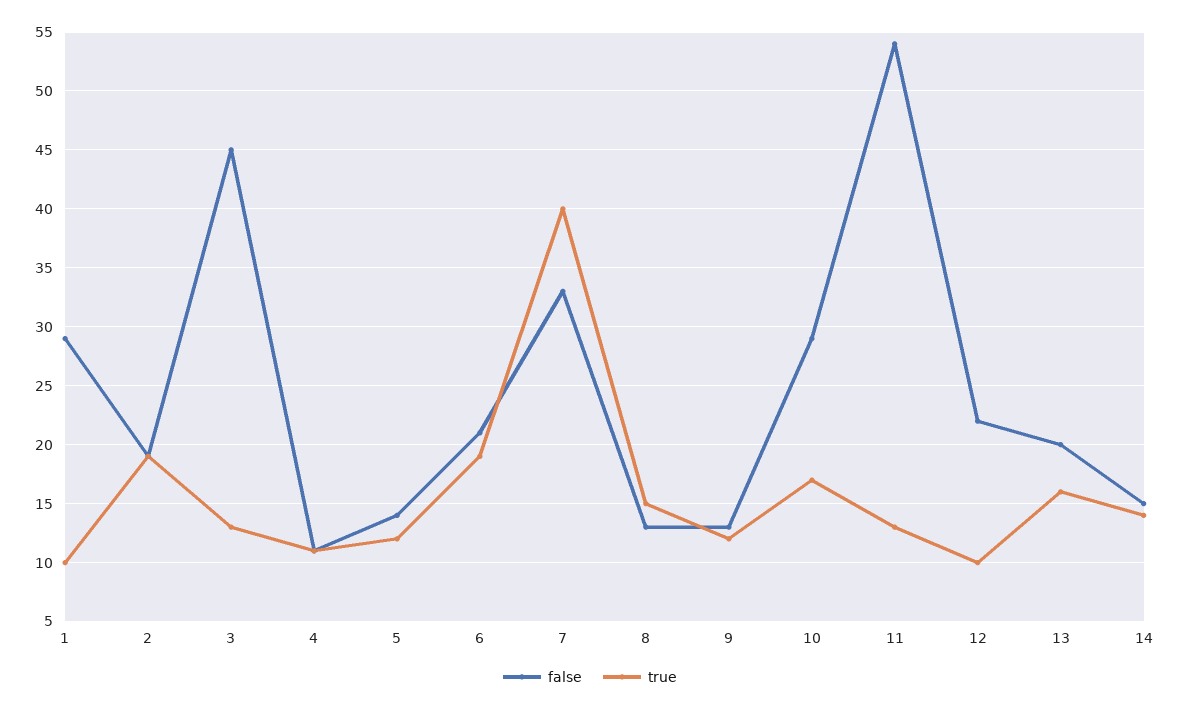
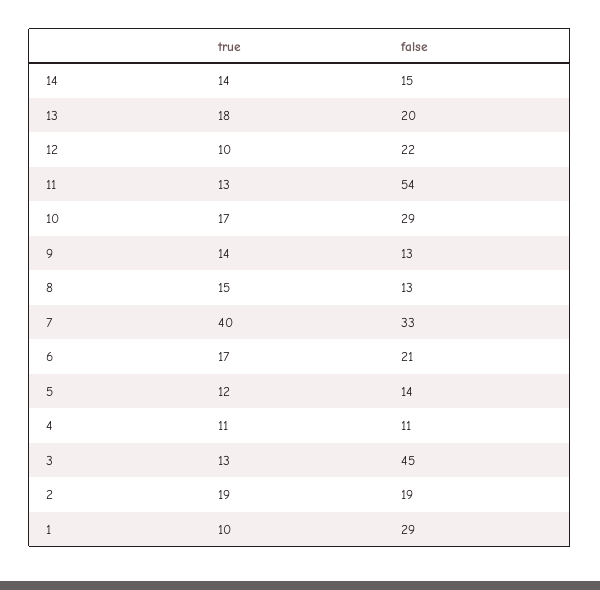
  {
    "false": {
      "1": 29,
      "2": 19,
      "3": 45,
      "4": 11,
      "5": 14,
      "6": 21,
      "7": 33,
      "8": 13,
      "9": 13,
      "10": 29,
      "11": 54,
      "12": 22,
      "13": 20,
      "14": 15
    },
    "true": {
      "1": 10,
      "2": 19,
      "3": 13,
      "4": 11,
      "5": 12,
-     "6": 19,
+     "6": 17,
      "7": 40,
      "8": 15,
-     "9": 12,
+     "9": 14,
      "10": 17,
      "11": 13,
      "12": 10,
-     "13": 16,
+     "13": 18,
      "14": 14
    }
  }

